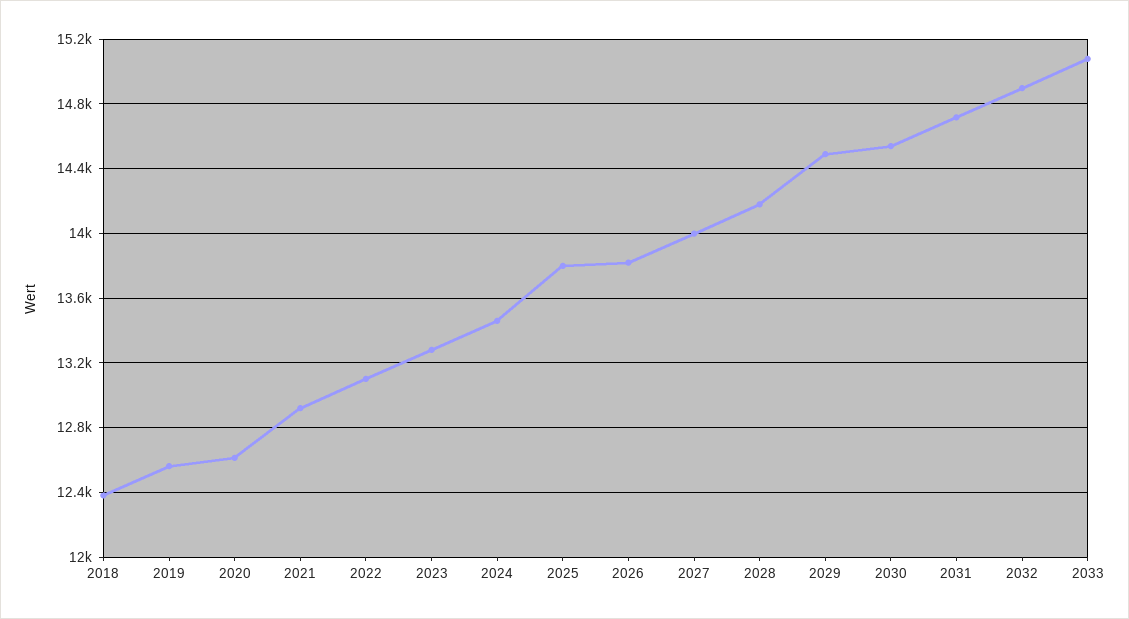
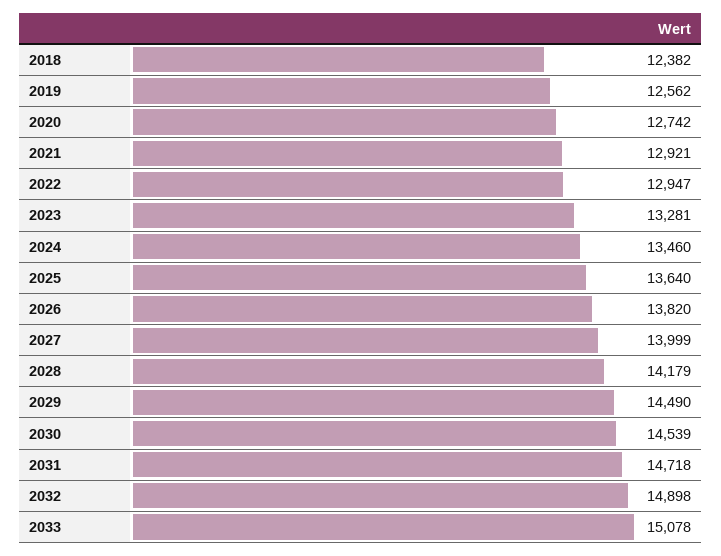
  {
    "2018": 12382,
    "2019": 12562,
-   "2020": 12600,
+   "2020": 12742,
    "2021": 12921,
-   "2022": 13100,
+   "2022": 12947,
    "2023": 13281,
    "2024": 13460,
-   "2025": 13800,
+   "2025": 13640,
    "2026": 13820,
    "2027": 13999,
    "2028": 14179,
    "2029": 14490,
    "2030": 14539,
    "2031": 14718,
    "2032": 14898,
    "2033": 15078
  }

